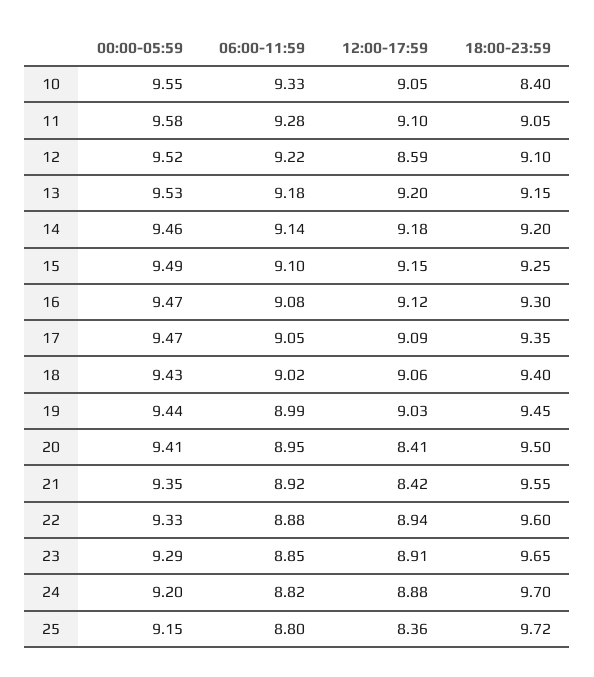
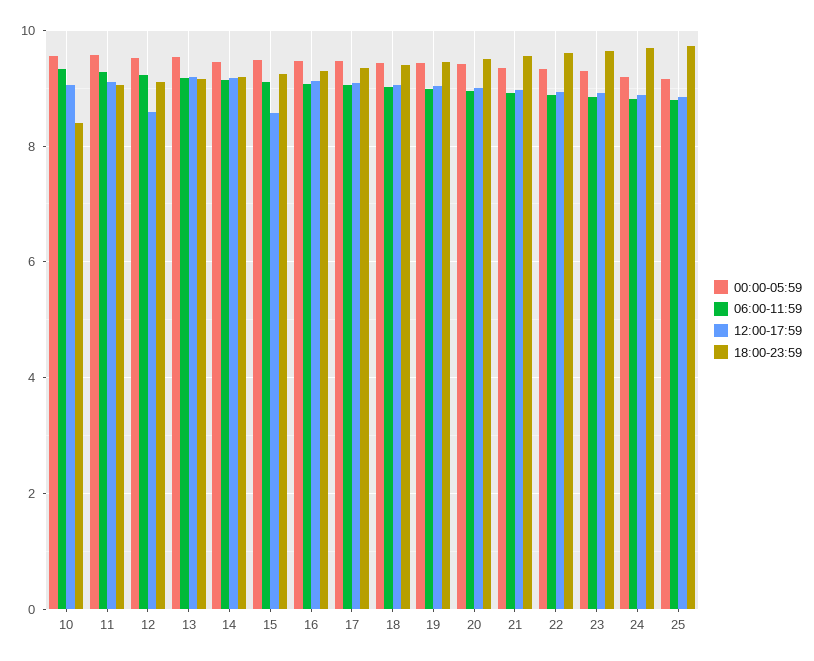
  {
    "00:00-05:59": {
      "10": 9.55,
      "11": 9.58,
      "12": 9.52,
      "13": 9.53,
      "14": 9.46,
      "15": 9.49,
      "16": 9.47,
      "17": 9.47,
      "18": 9.43,
      "19": 9.44,
      "20": 9.41,
      "21": 9.35,
      "22": 9.33,
      "23": 9.29,
      "24": 9.2,
      "25": 9.15
    },
    "06:00-11:59": {
      "10": 9.33,
      "11": 9.28,
      "12": 9.22,
      "13": 9.18,
      "14": 9.14,
      "15": 9.1,
      "16": 9.08,
      "17": 9.05,
      "18": 9.02,
      "19": 8.99,
      "20": 8.95,
      "21": 8.92,
      "22": 8.88,
      "23": 8.85,
      "24": 8.82,
      "25": 8.8
    },
    "12:00-17:59": {
      "10": 9.05,
      "11": 9.1,
      "12": 8.59,
      "13": 9.2,
      "14": 9.18,
-     "15": 9.15,
+     "15": 8.6,
      "16": 9.12,
      "17": 9.09,
      "18": 9.06,
      "19": 9.03,
-     "20": 8.41,
+     "20": 9,
-     "21": 8.42,
+     "21": 9,
      "22": 8.94,
      "23": 8.91,
      "24": 8.88,
-     "25": 8.36
+     "25": 8.8
    },
    "18:00-23:59": {
      "10": 8.4,
      "11": 9.05,
      "12": 9.1,
      "13": 9.15,
      "14": 9.2,
      "15": 9.25,
      "16": 9.3,
      "17": 9.35,
      "18": 9.4,
      "19": 9.45,
      "20": 9.5,
      "21": 9.55,
      "22": 9.6,
      "23": 9.65,
      "24": 9.7,
      "25": 9.72
    }
  }

